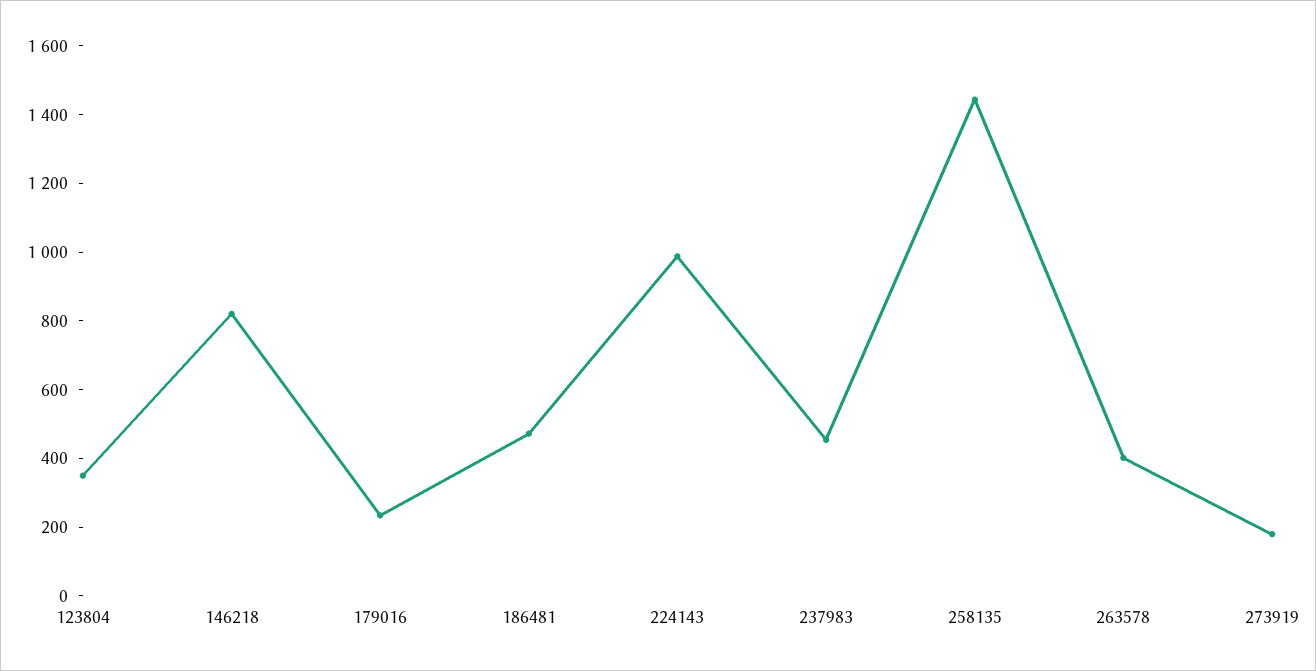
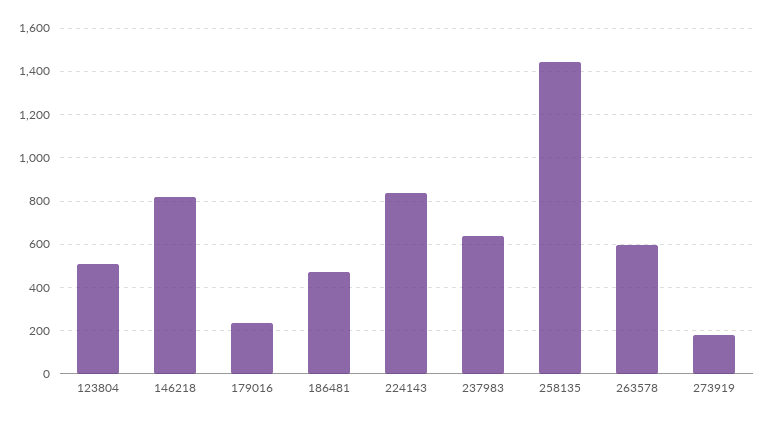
  {
-   "123804": 350,
+   "123804": 500,
    "146218": 800,
    "179016": 250,
    "186481": 450,
-   "224143": 1000,
+   "224143": 850,
-   "237983": 450,
+   "237983": 650,
    "258135": 1450,
-   "263578": 400,
+   "263578": 600,
    "273919": 200
  }

